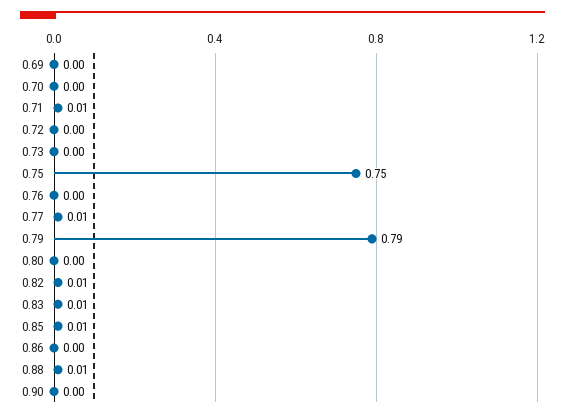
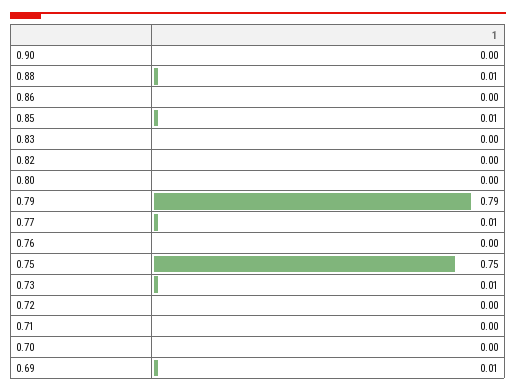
  {
-   "0.69": 0,
+   "0.69": 0.01,
    "0.70": 0,
-   "0.71": 0.01,
+   "0.71": 0,
    "0.72": 0,
-   "0.73": 0,
+   "0.73": 0.01,
    "0.75": 0.75,
    "0.76": 0,
    "0.77": 0.01,
    "0.79": 0.79,
    "0.80": 0,
-   "0.82": 0.01,
+   "0.82": 0,
-   "0.83": 0.01,
+   "0.83": 0,
    "0.85": 0.01,
    "0.86": 0,
    "0.88": 0.01,
    "0.90": 0
  }

